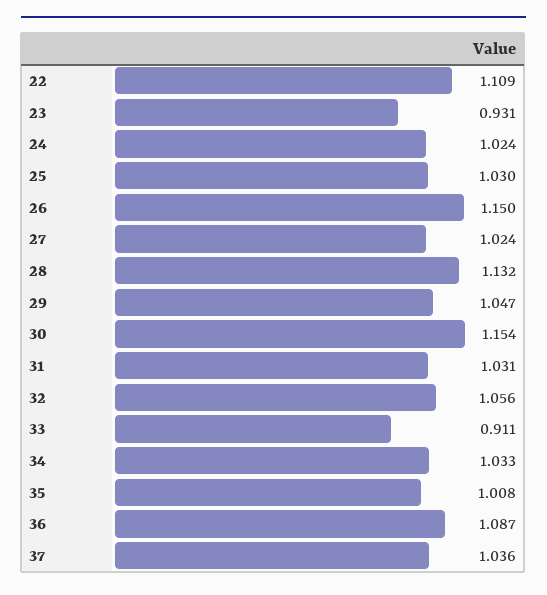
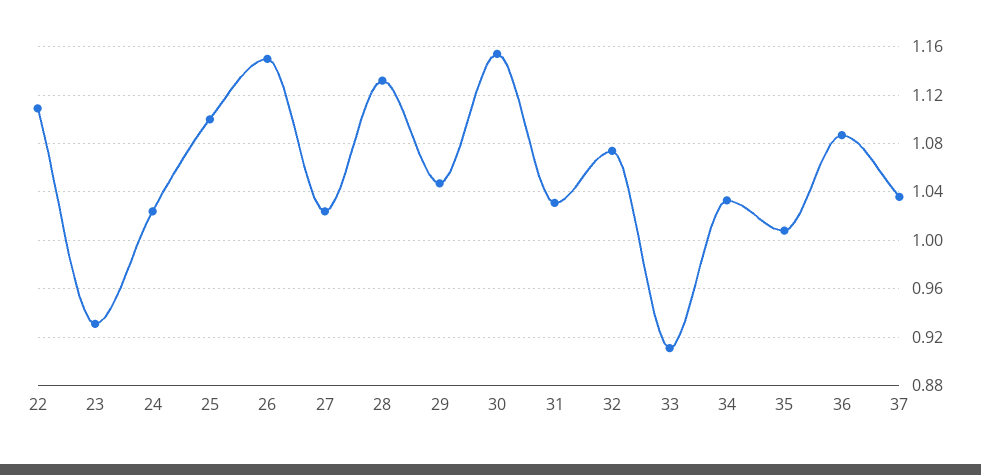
  {
    "22": 1.109,
    "23": 0.931,
    "24": 1.024,
-   "25": 1.03,
+   "25": 1.1,
    "26": 1.15,
    "27": 1.024,
    "28": 1.132,
    "29": 1.047,
    "30": 1.154,
    "31": 1.031,
-   "32": 1.056,
+   "32": 1.075,
    "33": 0.911,
    "34": 1.033,
    "35": 1.008,
    "36": 1.087,
    "37": 1.036
  }

